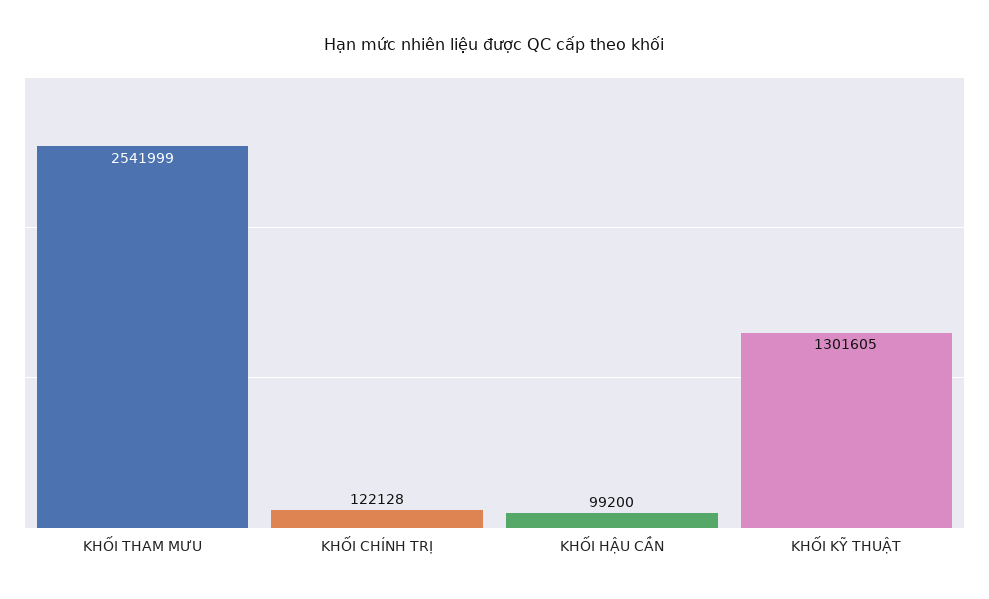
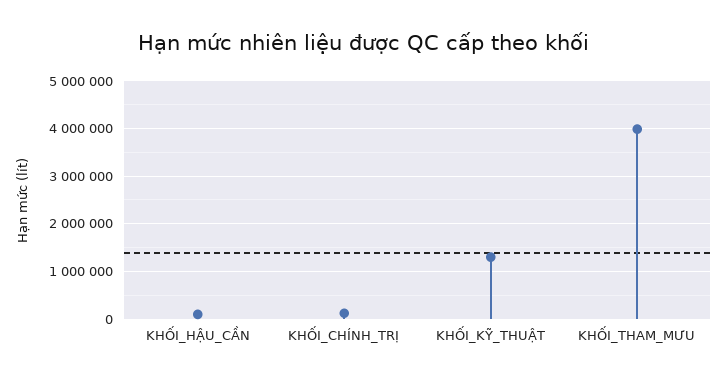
  {
-   "KHỐI THAM MƯU": 2541999,
+   "KHỐI THAM MƯU": 4000000,
    "KHỐI CHÍNH TRỊ": 122128,
    "KHỐI HẬU CẦN": 99200,
    "KHỐI KỸ THUẬT": 1301605
  }

